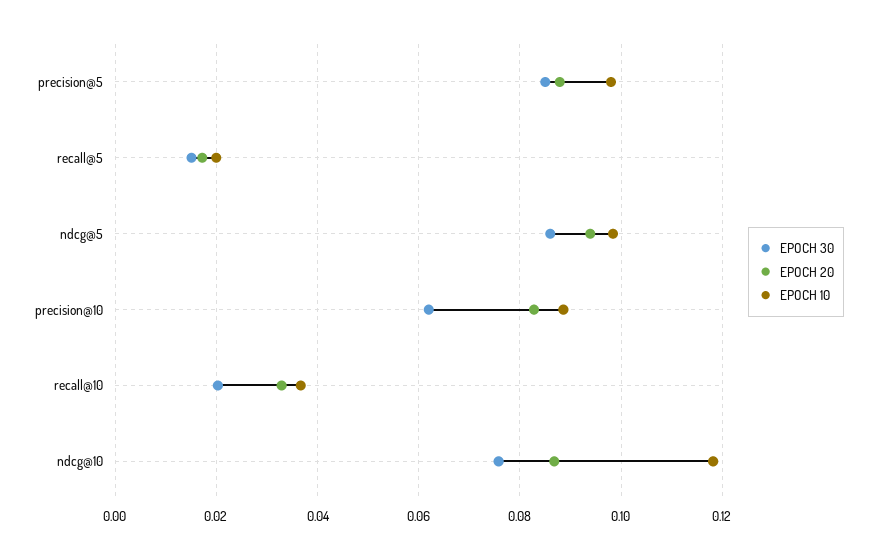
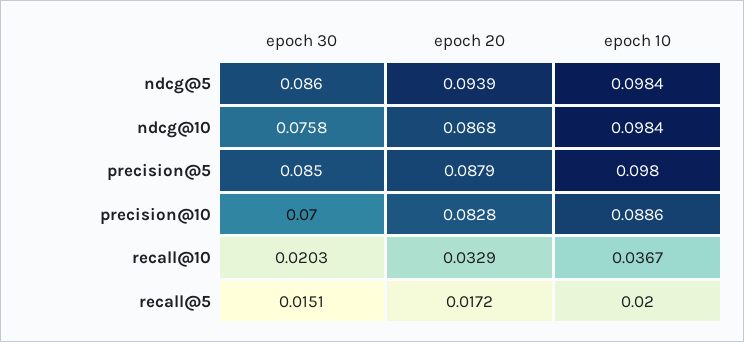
  {
    "EPOCH 30": {
      "precision@5": 0.085,
      "recall@5": 0.0151,
      "ndcg@5": 0.086,
-     "precision@10": 0.062,
+     "precision@10": 0.07,
      "recall@10": 0.0203,
      "ndcg@10": 0.0758
    },
    "EPOCH 20": {
      "precision@5": 0.0879,
      "recall@5": 0.0172,
      "ndcg@5": 0.0939,
      "precision@10": 0.0828,
      "recall@10": 0.0329,
      "ndcg@10": 0.0868
    },
    "EPOCH 10": {
      "precision@5": 0.098,
      "recall@5": 0.02,
      "ndcg@5": 0.0984,
      "precision@10": 0.0886,
      "recall@10": 0.0367,
-     "ndcg@10": 0.118
+     "ndcg@10": 0.0984
    }
  }

